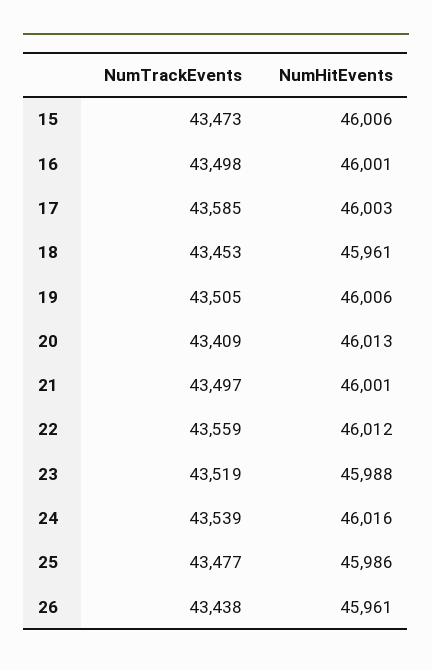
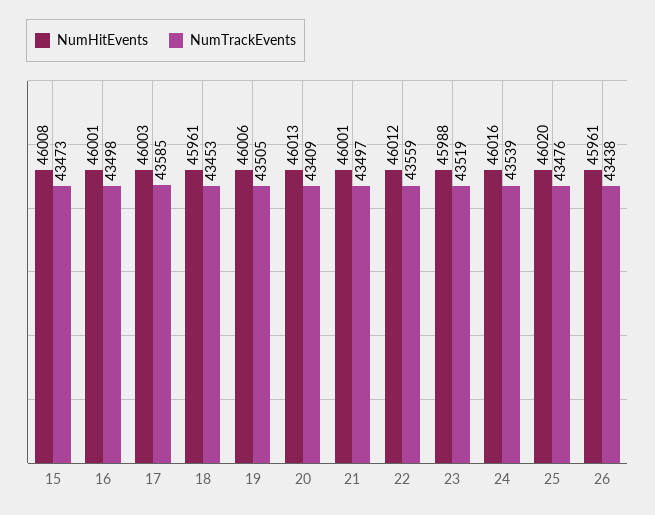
  {
    "NumTrackEvents": {
      "15": 43473,
      "16": 43498,
      "17": 43585,
      "18": 43453,
      "19": 43505,
      "20": 43409,
      "21": 43497,
      "22": 43559,
      "23": 43519,
      "24": 43539,
-     "25": 43477,
+     "25": 43476,
      "26": 43438
    },
    "NumHitEvents": {
-     "15": 46006,
+     "15": 46008,
      "16": 46001,
      "17": 46003,
      "18": 45961,
      "19": 46006,
      "20": 46013,
      "21": 46001,
      "22": 46012,
      "23": 45988,
      "24": 46016,
-     "25": 45986,
+     "25": 46020,
      "26": 45961
    }
  }

